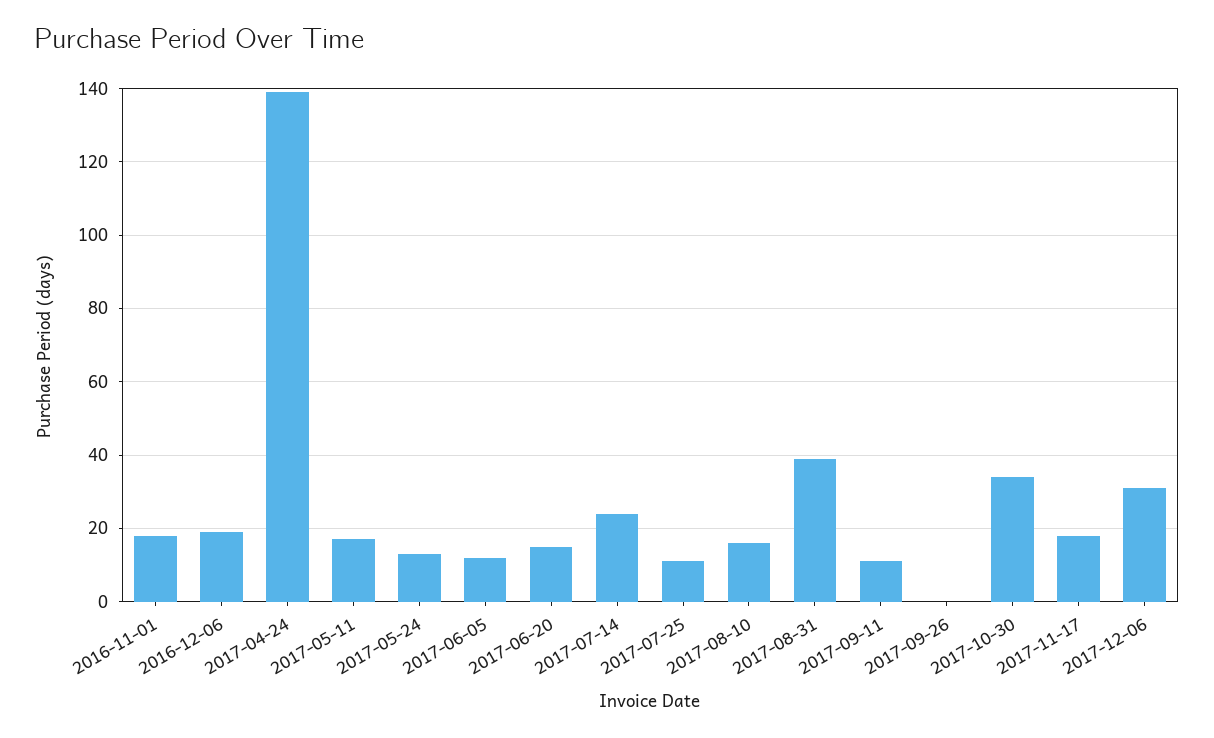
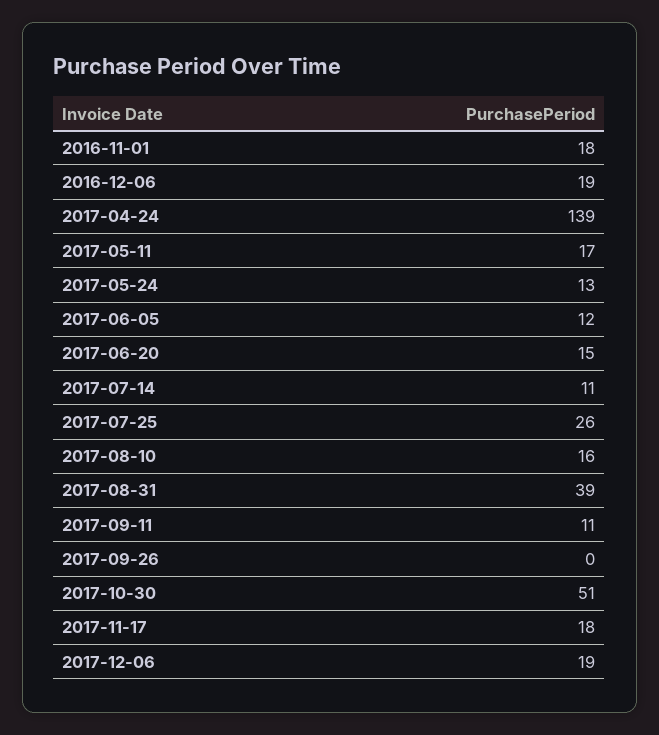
  {
    "2016-11-01": 18,
    "2016-12-06": 19,
    "2017-04-24": 139,
    "2017-05-11": 17,
    "2017-05-24": 13,
    "2017-06-05": 12,
    "2017-06-20": 15,
-   "2017-07-14": 25,
+   "2017-07-14": 11,
-   "2017-07-25": 10,
+   "2017-07-25": 26,
    "2017-08-10": 16,
    "2017-08-31": 39,
    "2017-09-11": 11,
    "2017-09-26": 0,
-   "2017-10-30": 35,
+   "2017-10-30": 51,
    "2017-11-17": 18,
-   "2017-12-06": 30
+   "2017-12-06": 19
  }

